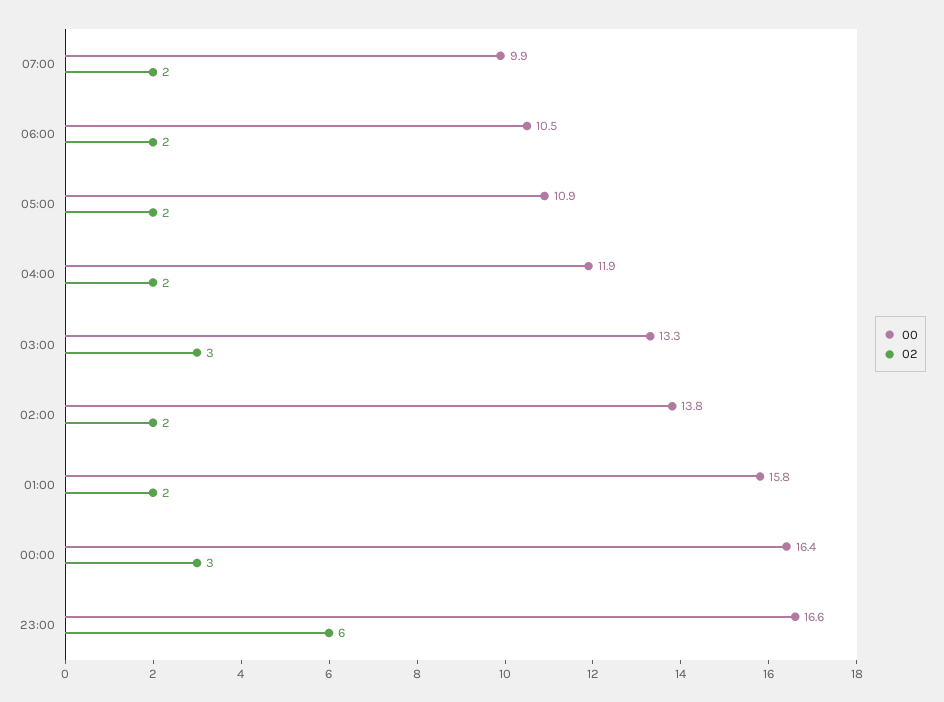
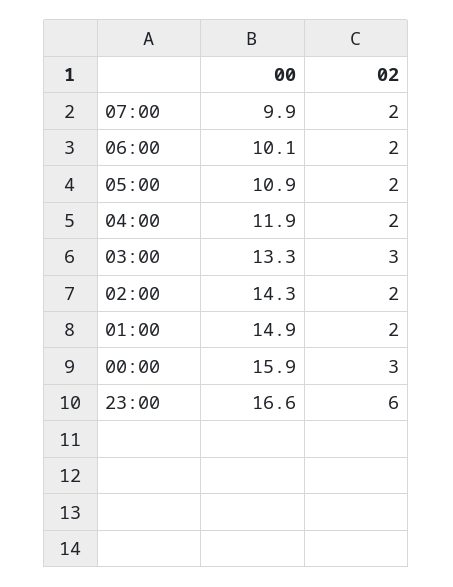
  {
    "00": {
      "07:00": 9.9,
-     "06:00": 10.5,
+     "06:00": 10.1,
      "05:00": 10.9,
      "04:00": 11.9,
      "03:00": 13.3,
-     "02:00": 13.8,
+     "02:00": 14.3,
-     "01:00": 15.8,
+     "01:00": 14.9,
-     "00:00": 16.4,
+     "00:00": 15.9,
      "23:00": 16.6
    },
    "02": {
      "07:00": 2,
      "06:00": 2,
      "05:00": 2,
      "04:00": 2,
      "03:00": 3,
      "02:00": 2,
      "01:00": 2,
      "00:00": 3,
      "23:00": 6
    }
  }

